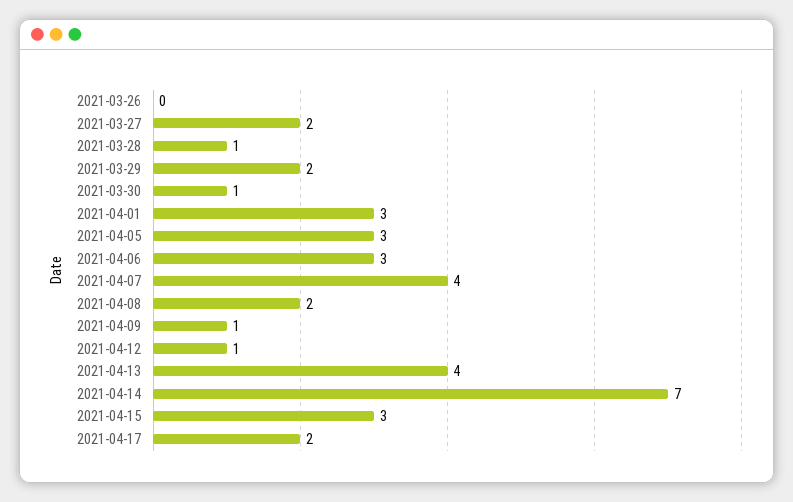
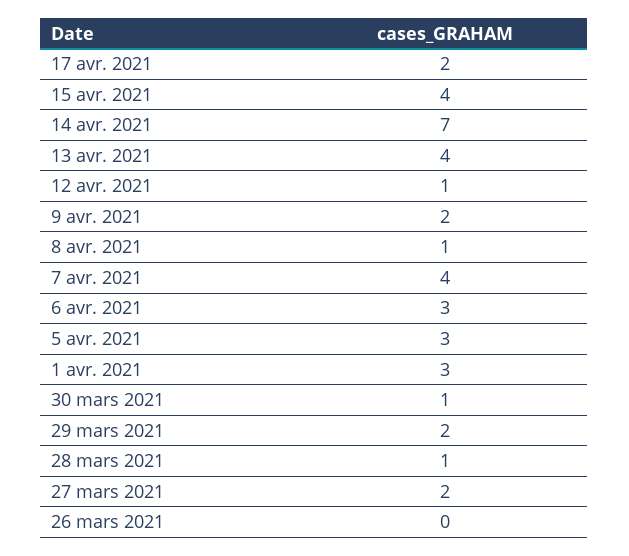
  {
    "2021-03-26": 0,
    "2021-03-27": 2,
    "2021-03-28": 1,
    "2021-03-29": 2,
    "2021-03-30": 1,
    "2021-04-01": 3,
    "2021-04-05": 3,
    "2021-04-06": 3,
    "2021-04-07": 4,
-   "2021-04-08": 2,
+   "2021-04-08": 1,
-   "2021-04-09": 1,
+   "2021-04-09": 2,
    "2021-04-12": 1,
    "2021-04-13": 4,
    "2021-04-14": 7,
-   "2021-04-15": 3,
+   "2021-04-15": 4,
    "2021-04-17": 2
  }

